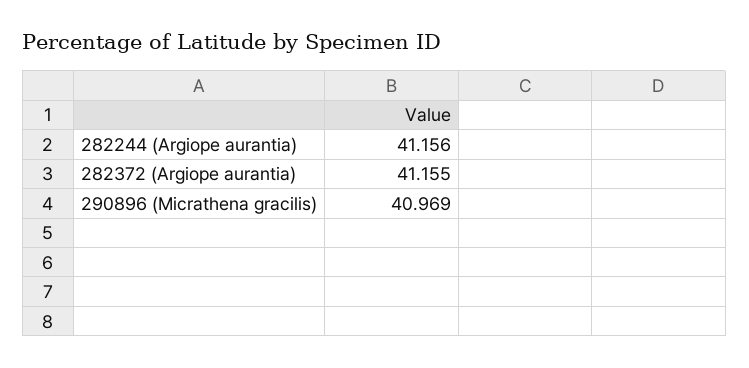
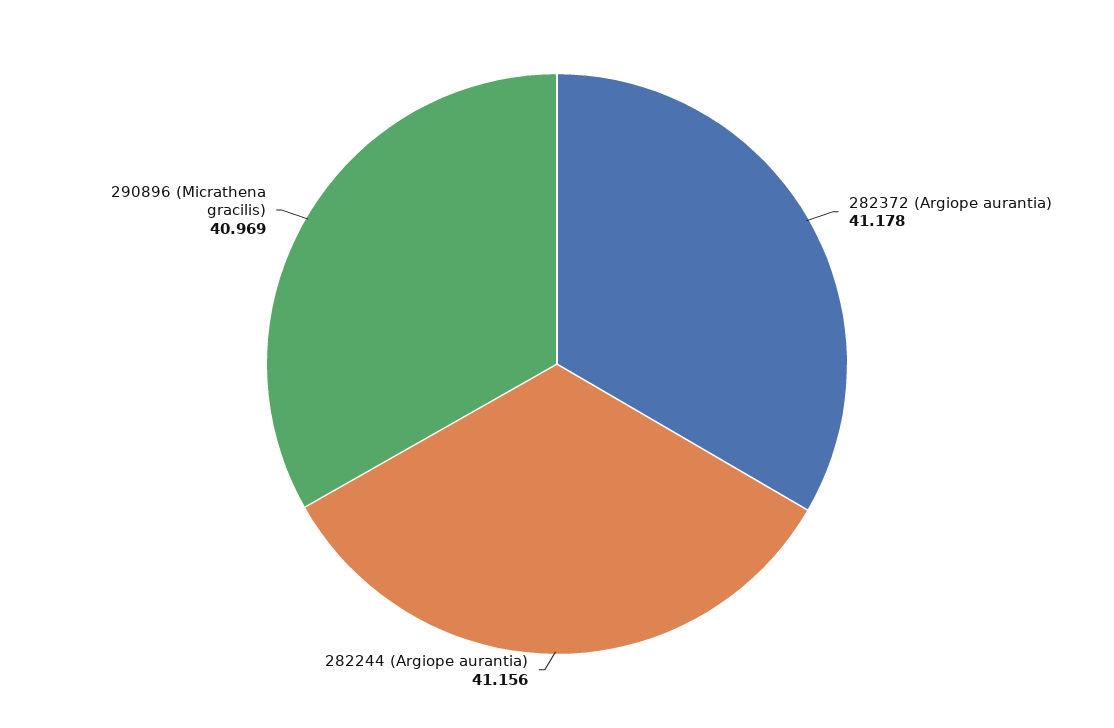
  {
    "282244 (Argiope aurantia)": 41.156,
-   "282372 (Argiope aurantia)": 41.155,
+   "282372 (Argiope aurantia)": 41.178,
    "290896 (Micrathena gracilis)": 40.969
  }

